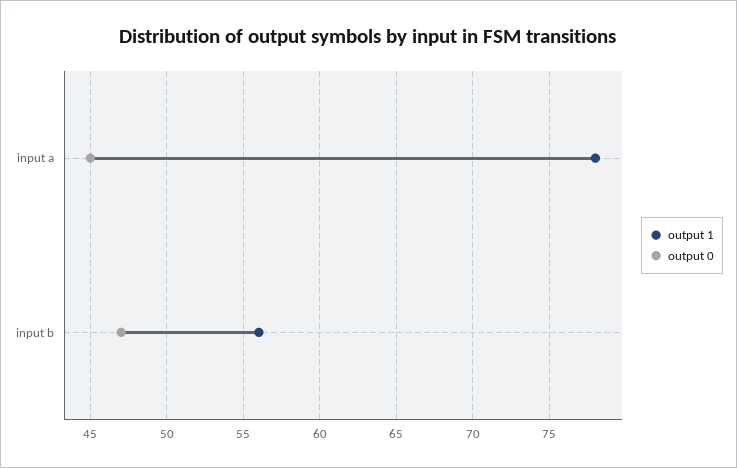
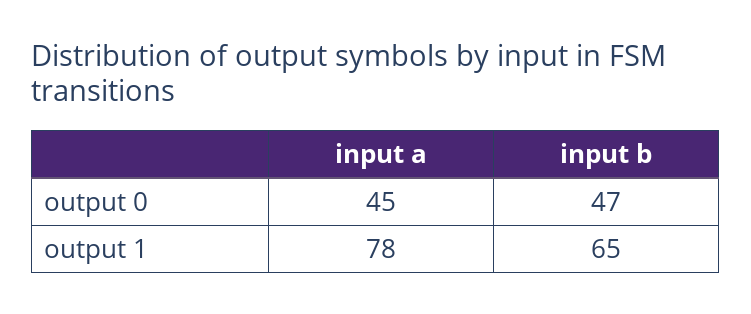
  {
    "output 1": {
      "input a": 78,
-     "input b": 56
+     "input b": 65
    },
    "output 0": {
      "input a": 45,
      "input b": 47
    }
  }

